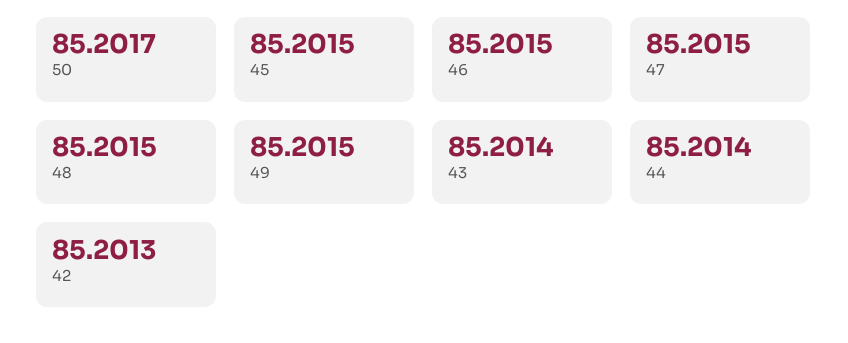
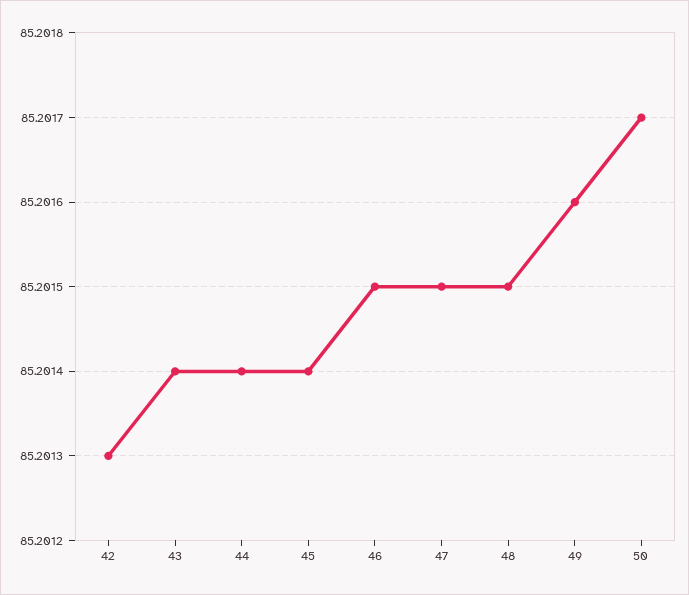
  {
    "50": 85.2017,
-   "45": 85.2015,
+   "45": 85.2014,
    "46": 85.2015,
    "47": 85.2015,
    "48": 85.2015,
-   "49": 85.2015,
+   "49": 85.2016,
    "43": 85.2014,
    "44": 85.2014,
    "42": 85.2013
  }

